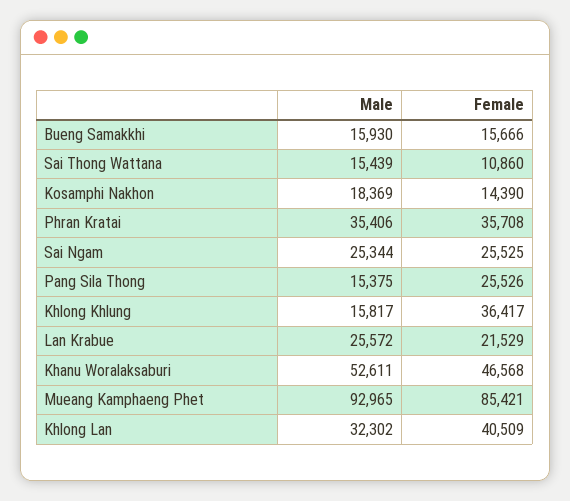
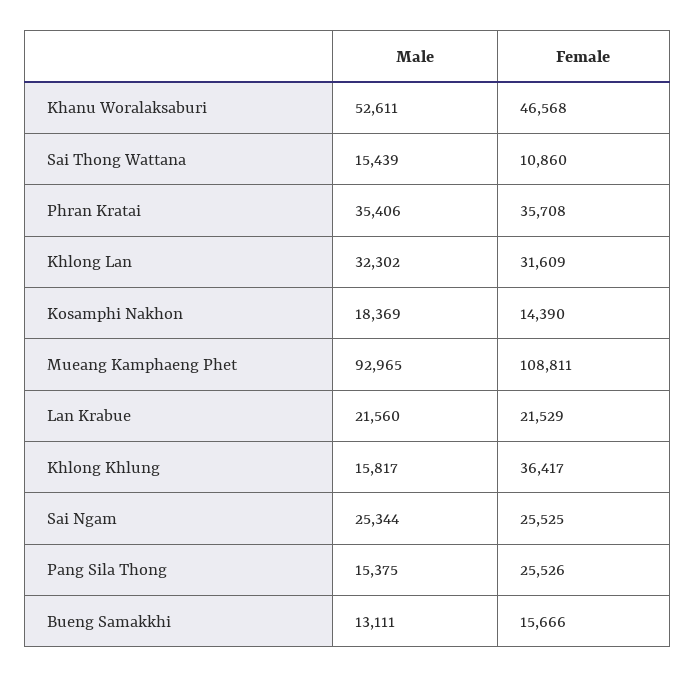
  {
    "Male": {
-     "Bueng Samakkhi": 15930,
+     "Bueng Samakkhi": 13111,
      "Sai Thong Wattana": 15439,
      "Kosamphi Nakhon": 18369,
      "Phran Kratai": 35406,
      "Sai Ngam": 25344,
      "Pang Sila Thong": 15375,
      "Khlong Khlung": 15817,
-     "Lan Krabue": 25572,
+     "Lan Krabue": 21560,
      "Khanu Woralaksaburi": 52611,
      "Mueang Kamphaeng Phet": 92965,
      "Khlong Lan": 32302
    },
    "Female": {
      "Bueng Samakkhi": 15666,
      "Sai Thong Wattana": 10860,
      "Kosamphi Nakhon": 14390,
      "Phran Kratai": 35708,
      "Sai Ngam": 25525,
      "Pang Sila Thong": 25526,
      "Khlong Khlung": 36417,
      "Lan Krabue": 21529,
      "Khanu Woralaksaburi": 46568,
-     "Mueang Kamphaeng Phet": 85421,
+     "Mueang Kamphaeng Phet": 108811,
-     "Khlong Lan": 40509
+     "Khlong Lan": 31609
    }
  }

